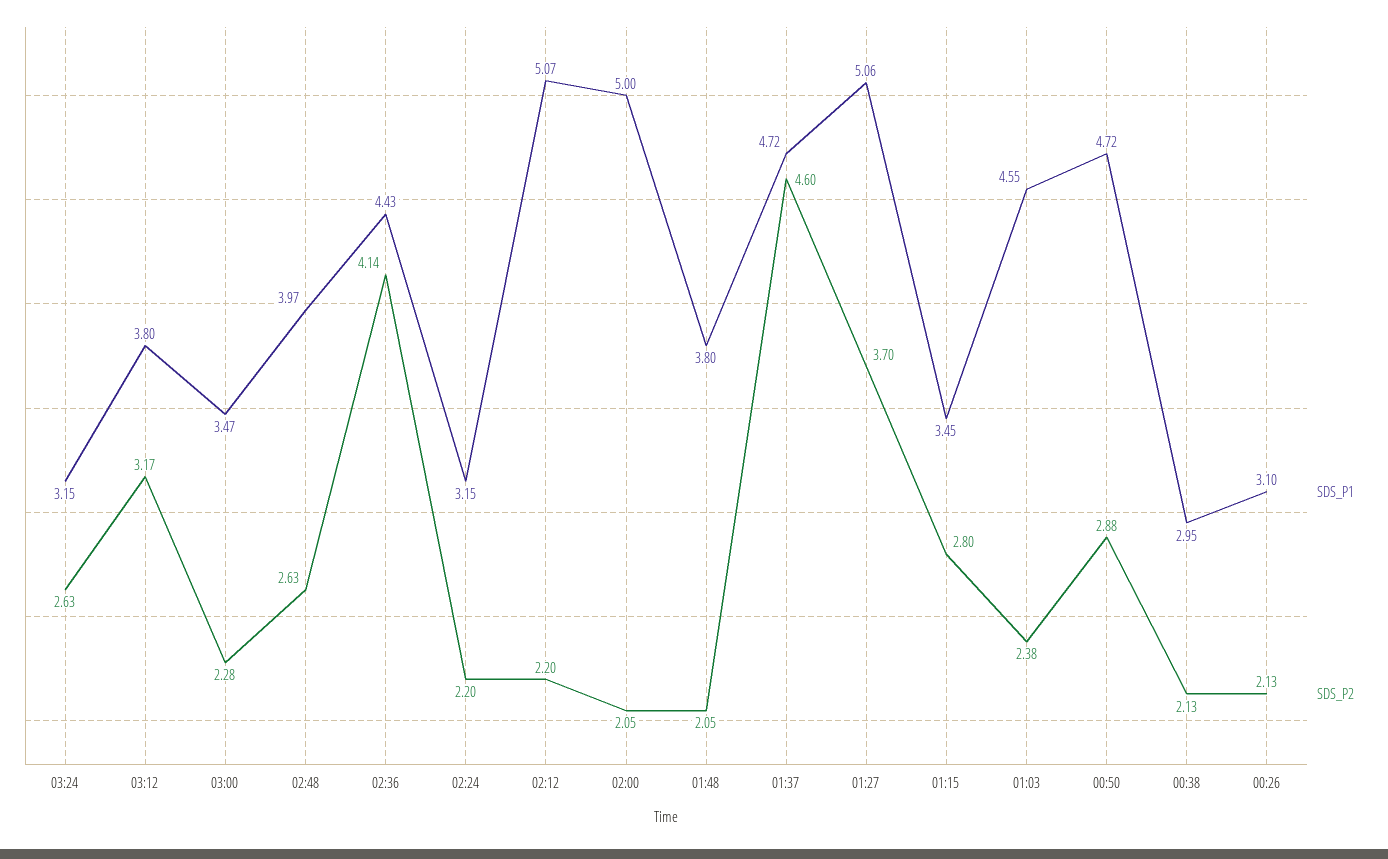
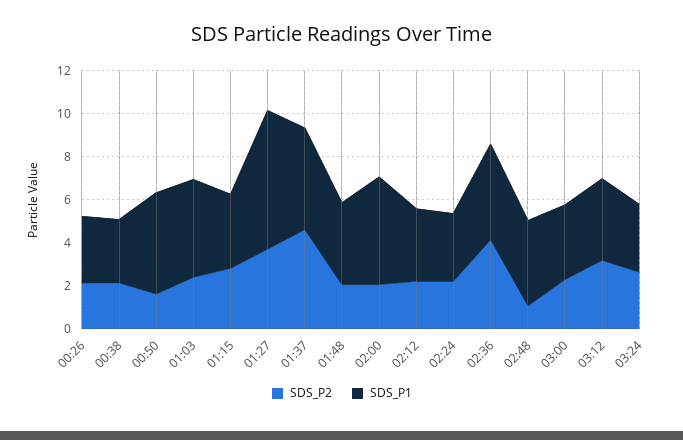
  {
    "SDS_P1": {
      "03:24": 3.15,
      "03:12": 3.8,
      "03:00": 3.47,
      "02:48": 3.97,
      "02:36": 4.43,
      "02:24": 3.15,
-     "02:12": 5.07,
+     "02:12": 3.5,
      "02:00": 5,
      "01:48": 3.8,
      "01:37": 4.72,
-     "01:27": 5.06,
+     "01:27": 6.5,
      "01:15": 3.45,
      "01:03": 4.55,
      "00:50": 4.72,
      "00:38": 2.95,
      "00:26": 3.1
    },
    "SDS_P2": {
      "03:24": 2.63,
      "03:12": 3.17,
      "03:00": 2.28,
-     "02:48": 2.63,
+     "02:48": 1,
      "02:36": 4.14,
      "02:24": 2.2,
      "02:12": 2.2,
      "02:00": 2.05,
      "01:48": 2.05,
      "01:37": 4.6,
      "01:27": 3.7,
      "01:15": 2.8,
      "01:03": 2.38,
-     "00:50": 2.88,
+     "00:50": 1.5,
      "00:38": 2.13,
      "00:26": 2.13
    }
  }

